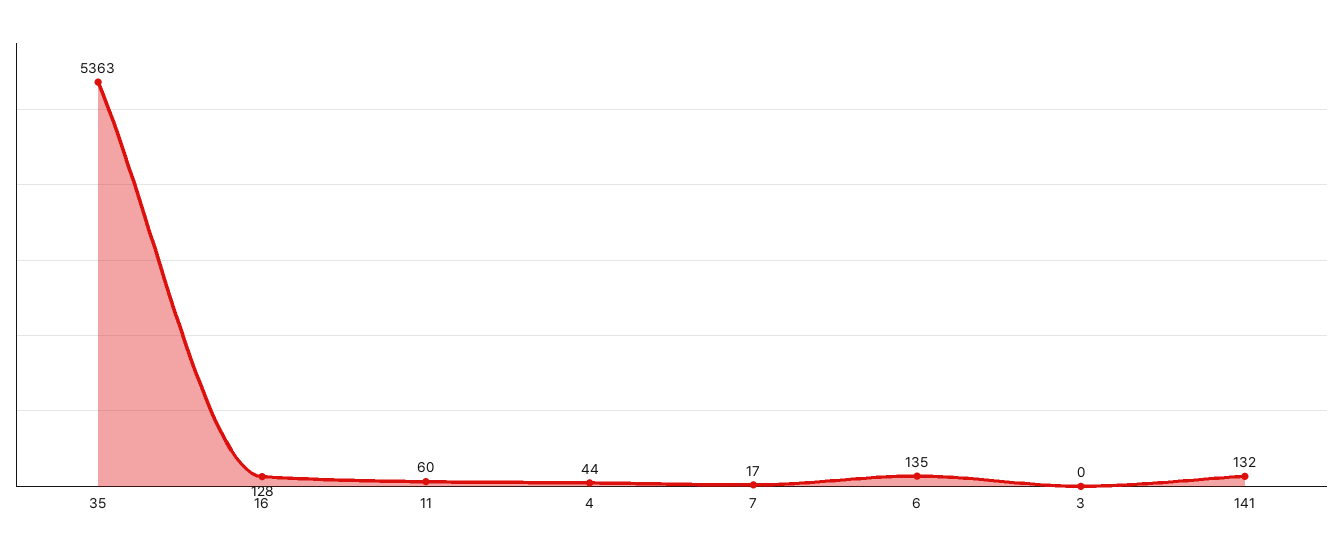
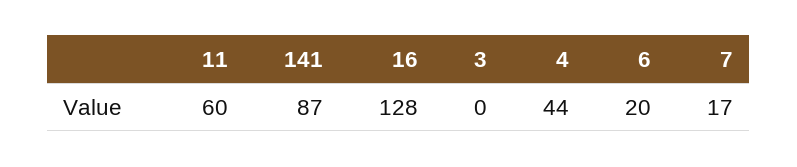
  {
-   "35": 5363,
    "16": 128,
    "11": 60,
    "4": 44,
    "7": 17,
-   "6": 135,
+   "6": 20,
    "3": 0,
-   "141": 132
+   "141": 87
  }

